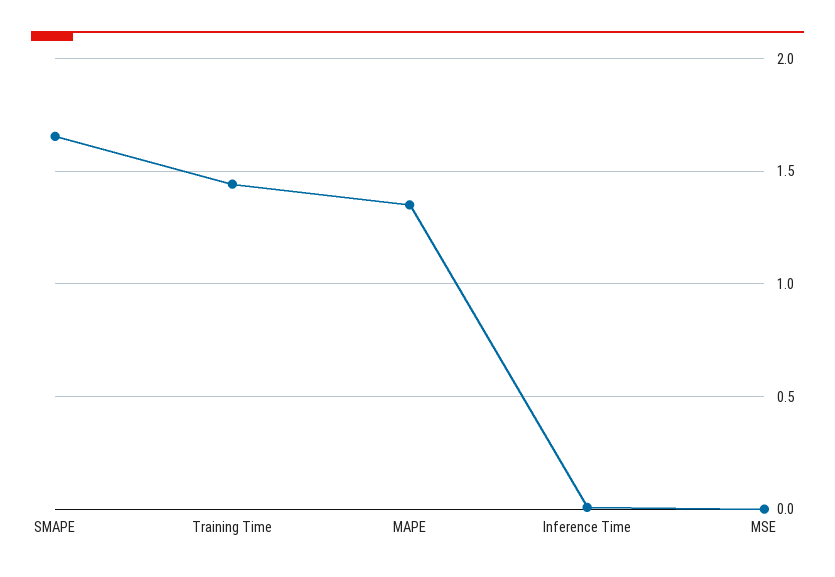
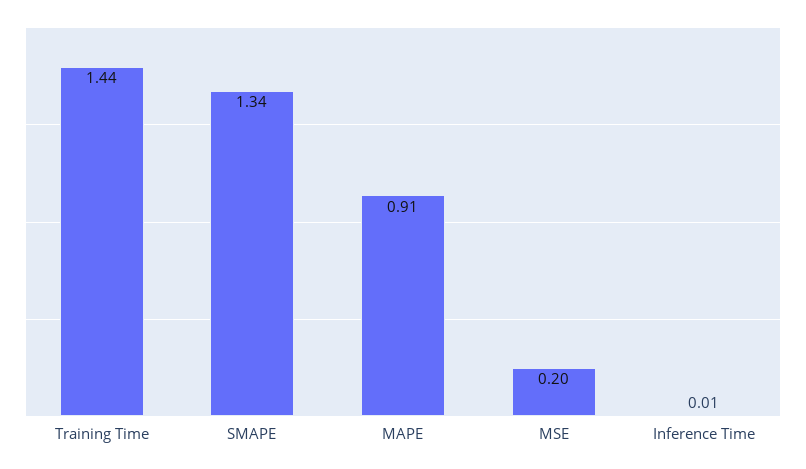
  {
-   "SMAPE": 1.65,
+   "SMAPE": 1.34,
    "Training Time": 1.44,
-   "MAPE": 1.35,
+   "MAPE": 0.91,
    "Inference Time": 0.01,
-   "MSE": 0
+   "MSE": 0.2
  }

